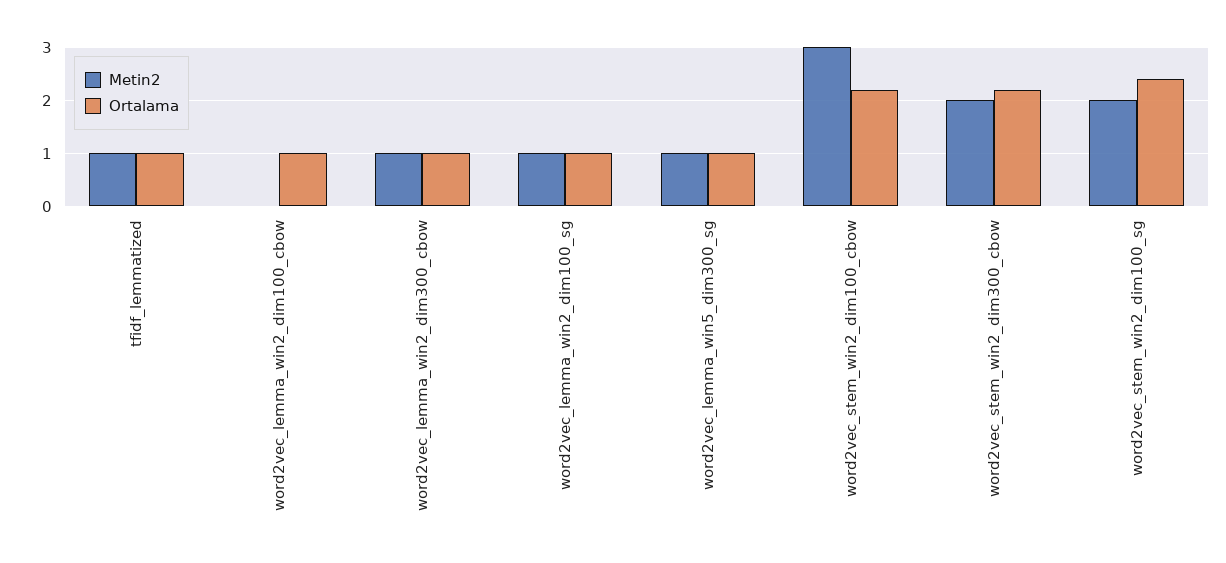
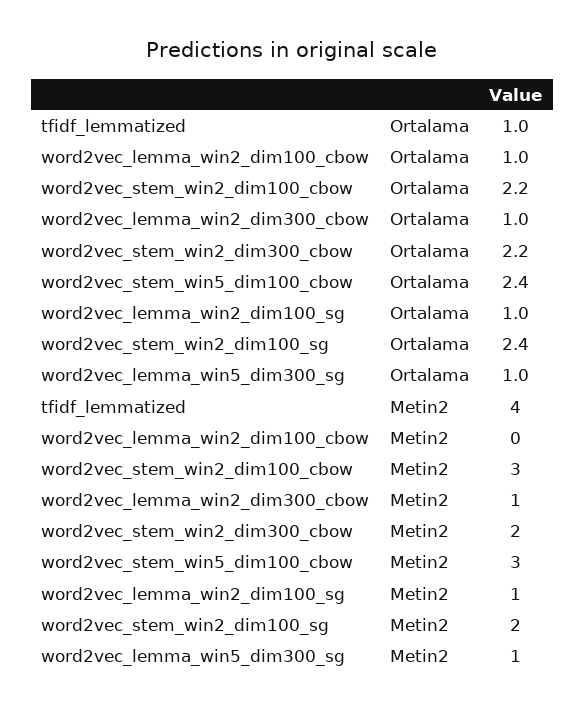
  {
    "Metin2": {
-     "tfidf_lemmatized": 1,
+     "tfidf_lemmatized": 4,
      "word2vec_lemma_win2_dim100_cbow": 0,
      "word2vec_lemma_win2_dim300_cbow": 1,
      "word2vec_lemma_win2_dim100_sg": 1,
      "word2vec_lemma_win5_dim300_sg": 1,
      "word2vec_stem_win2_dim100_cbow": 3,
      "word2vec_stem_win2_dim300_cbow": 2,
-     "word2vec_stem_win2_dim100_sg": 2
+     "word2vec_stem_win2_dim100_sg": 2,
+     "word2vec_stem_win5_dim100_cbow": 3
    },
    "Ortalama": {
      "tfidf_lemmatized": 1,
      "word2vec_lemma_win2_dim100_cbow": 1,
      "word2vec_lemma_win2_dim300_cbow": 1,
      "word2vec_lemma_win2_dim100_sg": 1,
      "word2vec_lemma_win5_dim300_sg": 1,
      "word2vec_stem_win2_dim100_cbow": 2.2,
      "word2vec_stem_win2_dim300_cbow": 2.2,
-     "word2vec_stem_win2_dim100_sg": 2.4
+     "word2vec_stem_win2_dim100_sg": 2.4,
+     "word2vec_stem_win5_dim100_cbow": 2.4
    }
  }

